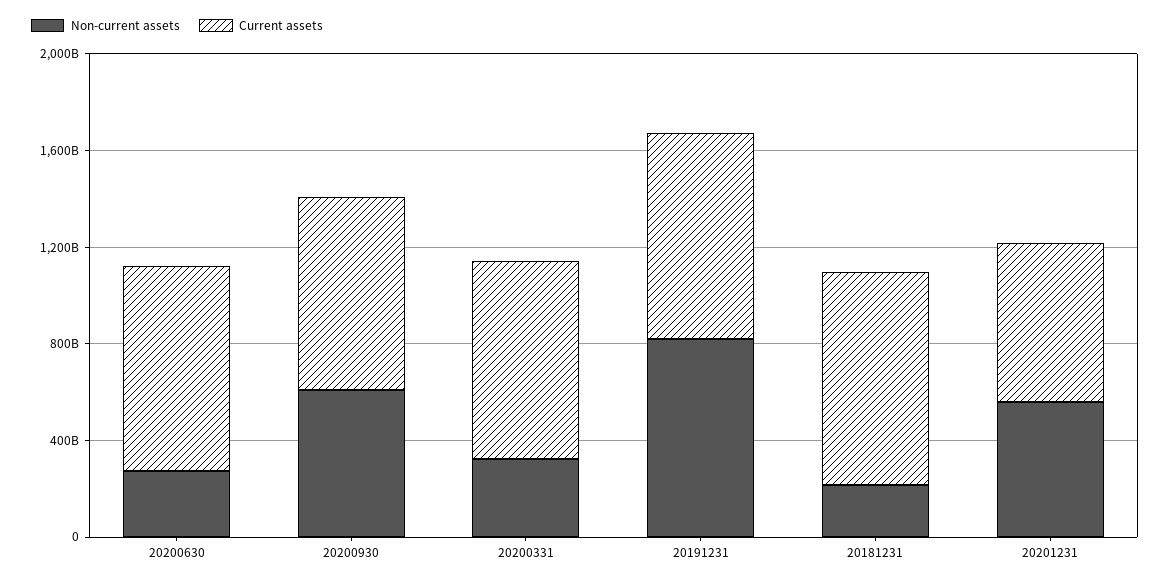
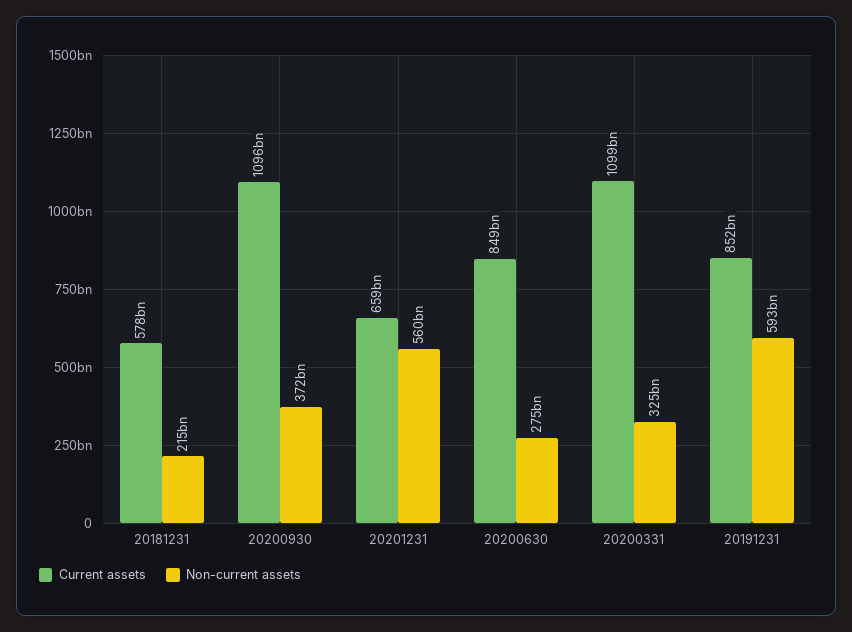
  {
    "Non-current assets": {
      "20200630": 275000000000,
-     "20200930": 600000000000,
+     "20200930": 372000000000,
      "20200331": 325000000000,
-     "20191231": 800000000000,
+     "20191231": 593000000000,
      "20181231": 215000000000,
      "20201231": 560000000000
    },
    "Current assets": {
      "20200630": 849000000000,
-     "20200930": 800000000000,
+     "20200930": 1096000000000,
-     "20200331": 800000000000,
+     "20200331": 1099000000000,
      "20191231": 852000000000,
-     "20181231": 900000000000,
+     "20181231": 578000000000,
      "20201231": 659000000000
    }
  }

